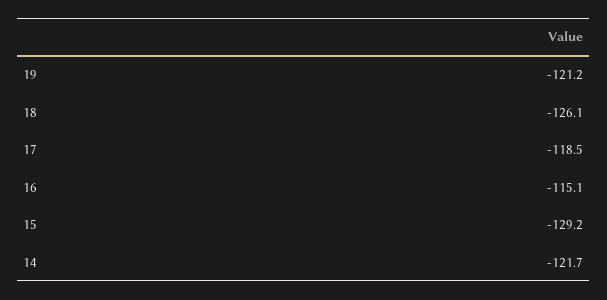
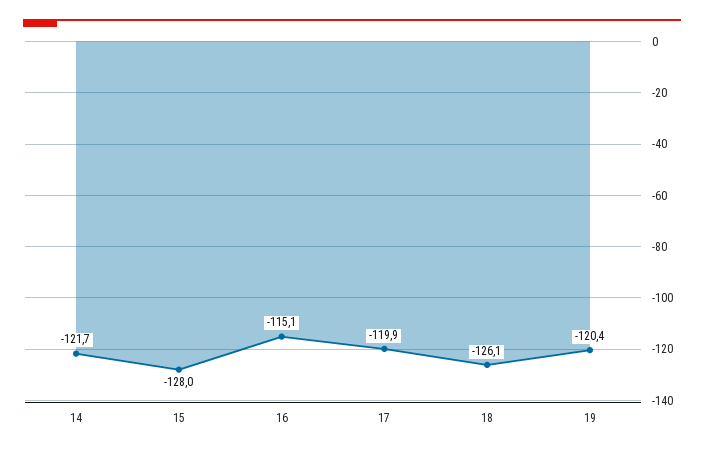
  {
-   "19": -121.2,
+   "19": -120.4,
    "18": -126.1,
-   "17": -118.5,
+   "17": -119.9,
    "16": -115.1,
-   "15": -129.2,
+   "15": -128,
    "14": -121.7
  }

